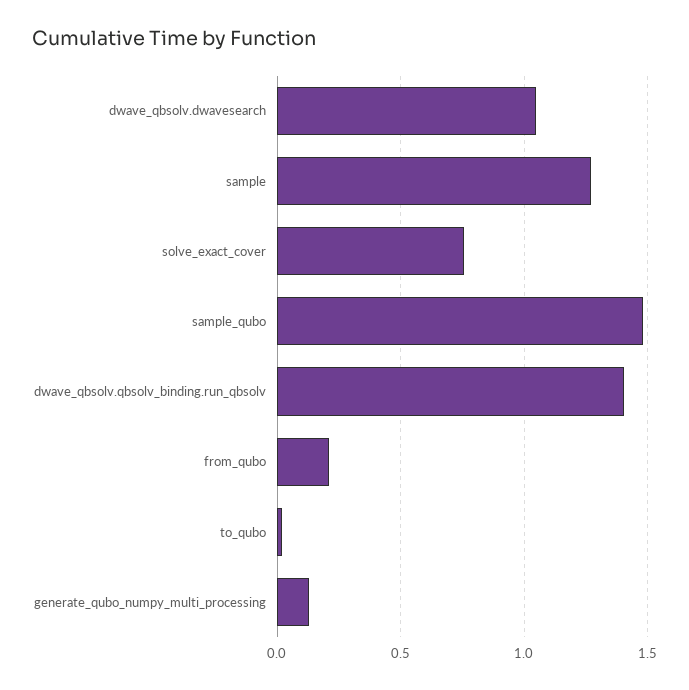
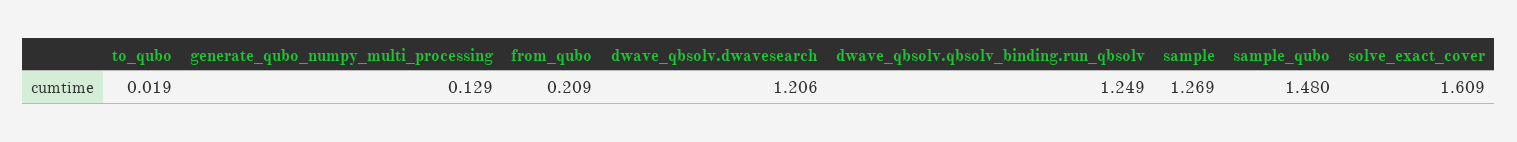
  {
-   "dwave_qbsolv.dwavesearch": 1.05,
+   "dwave_qbsolv.dwavesearch": 1.206,
    "sample": 1.269,
-   "solve_exact_cover": 0.75,
+   "solve_exact_cover": 1.609,
    "sample_qubo": 1.48,
-   "dwave_qbsolv.qbsolv_binding.run_qbsolv": 1.4,
+   "dwave_qbsolv.qbsolv_binding.run_qbsolv": 1.249,
    "from_qubo": 0.209,
    "to_qubo": 0.019,
    "generate_qubo_numpy_multi_processing": 0.129
  }

